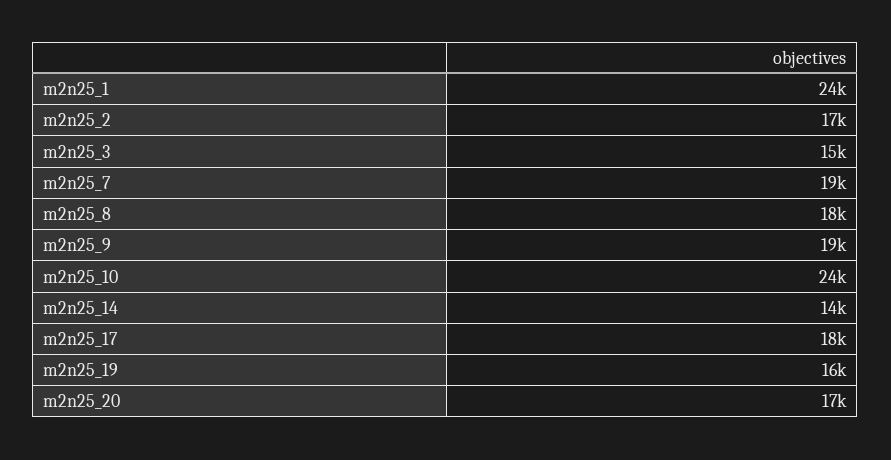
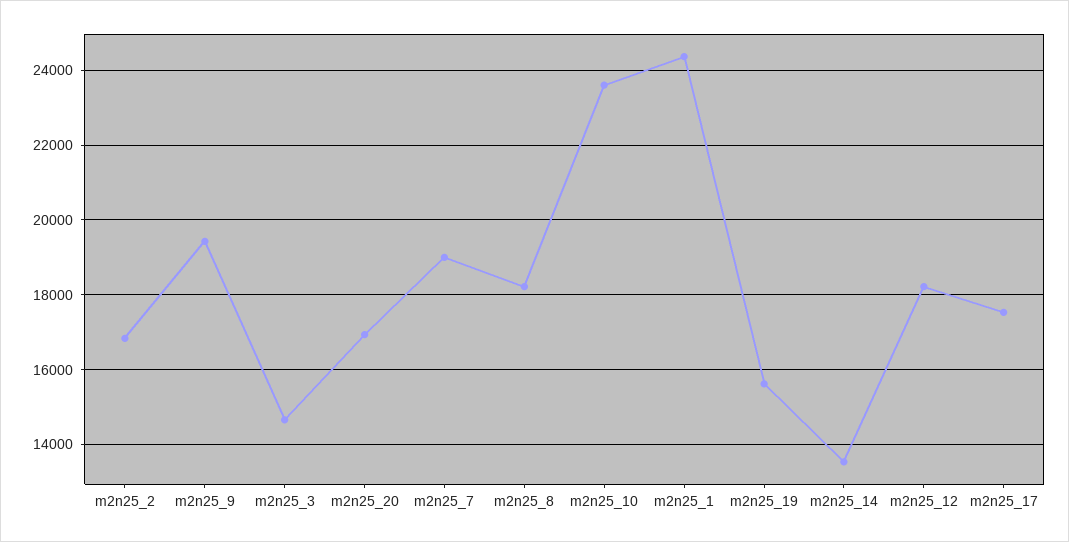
  {
    "m2n25_1": 24000,
    "m2n25_2": 17000,
    "m2n25_3": 15000,
    "m2n25_7": 19000,
    "m2n25_8": 18000,
    "m2n25_9": 19000,
    "m2n25_10": 24000,
    "m2n25_14": 14000,
    "m2n25_17": 18000,
    "m2n25_19": 16000,
-   "m2n25_20": 17000
+   "m2n25_20": 17000,
+   "m2n25_12": 18200
  }

